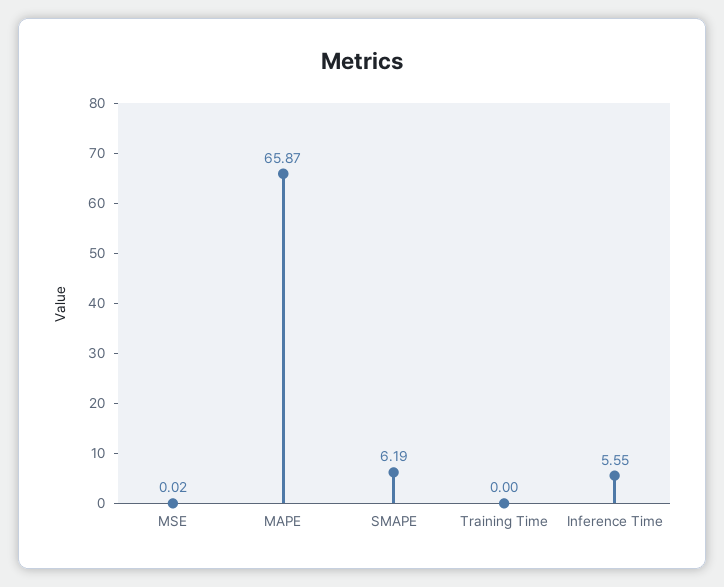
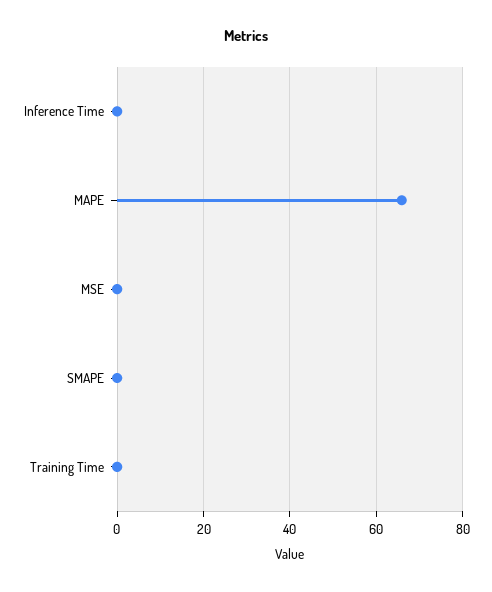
  {
    "MSE": 0.02,
    "MAPE": 65.87,
-   "SMAPE": 6.19,
+   "SMAPE": 0,
    "Training Time": 0,
-   "Inference Time": 5.55
+   "Inference Time": 0
  }

